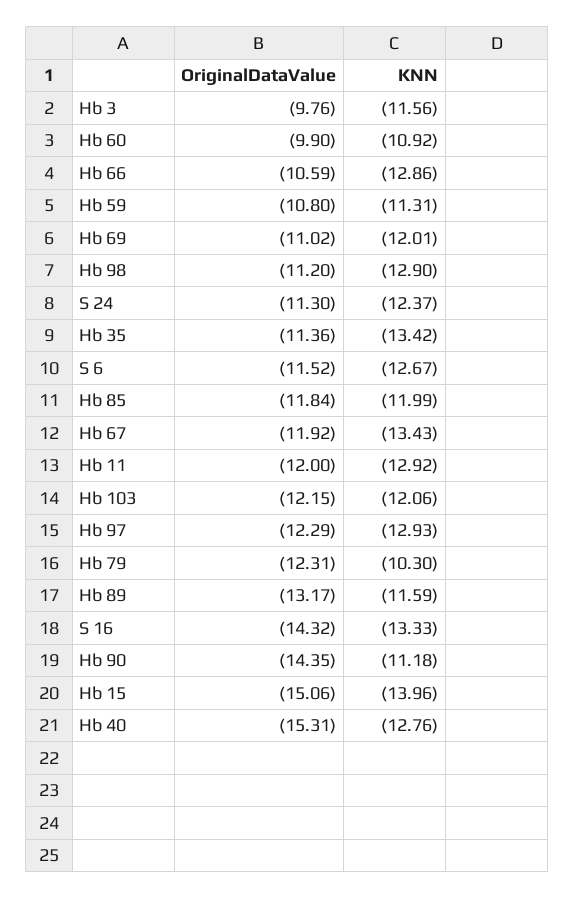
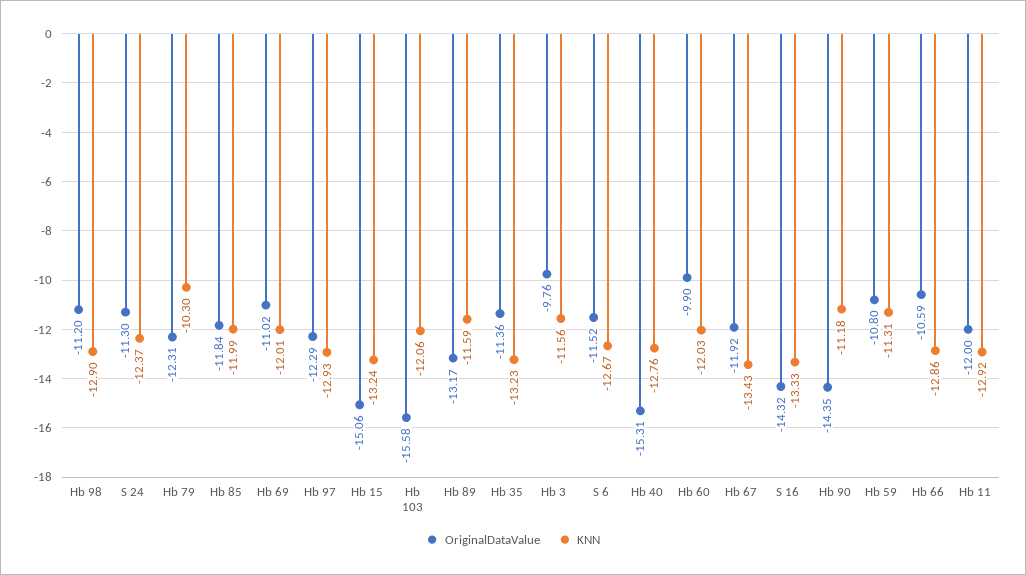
  {
    "OriginalDataValue": {
      "Hb 3": -9.76,
      "Hb 60": -9.9,
      "Hb 66": -10.59,
      "Hb 59": -10.8,
      "Hb 69": -11.02,
      "Hb 98": -11.2,
      "S 24": -11.3,
      "Hb 35": -11.36,
      "S 6": -11.52,
      "Hb 85": -11.84,
      "Hb 67": -11.92,
      "Hb 11": -12,
-     "Hb 103": -12.15,
+     "Hb 103": -15.58,
      "Hb 97": -12.29,
      "Hb 79": -12.31,
      "Hb 89": -13.17,
      "S 16": -14.32,
      "Hb 90": -14.35,
      "Hb 15": -15.06,
      "Hb 40": -15.31
    },
    "KNN": {
      "Hb 3": -11.56,
-     "Hb 60": -10.92,
+     "Hb 60": -12.03,
      "Hb 66": -12.86,
      "Hb 59": -11.31,
      "Hb 69": -12.01,
      "Hb 98": -12.9,
      "S 24": -12.37,
-     "Hb 35": -13.42,
+     "Hb 35": -13.23,
      "S 6": -12.67,
      "Hb 85": -11.99,
      "Hb 67": -13.43,
      "Hb 11": -12.92,
      "Hb 103": -12.06,
      "Hb 97": -12.93,
      "Hb 79": -10.3,
      "Hb 89": -11.59,
      "S 16": -13.33,
      "Hb 90": -11.18,
-     "Hb 15": -13.96,
+     "Hb 15": -13.24,
      "Hb 40": -12.76
    }
  }

